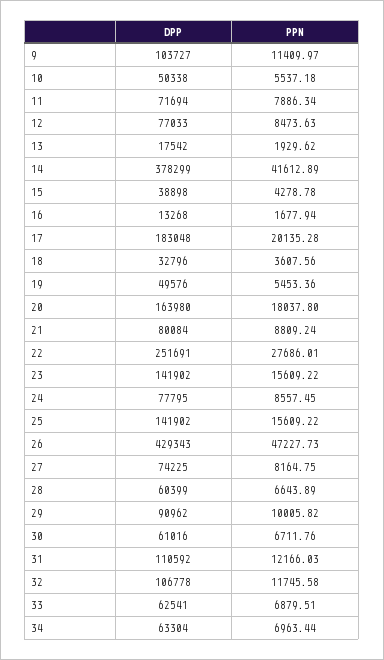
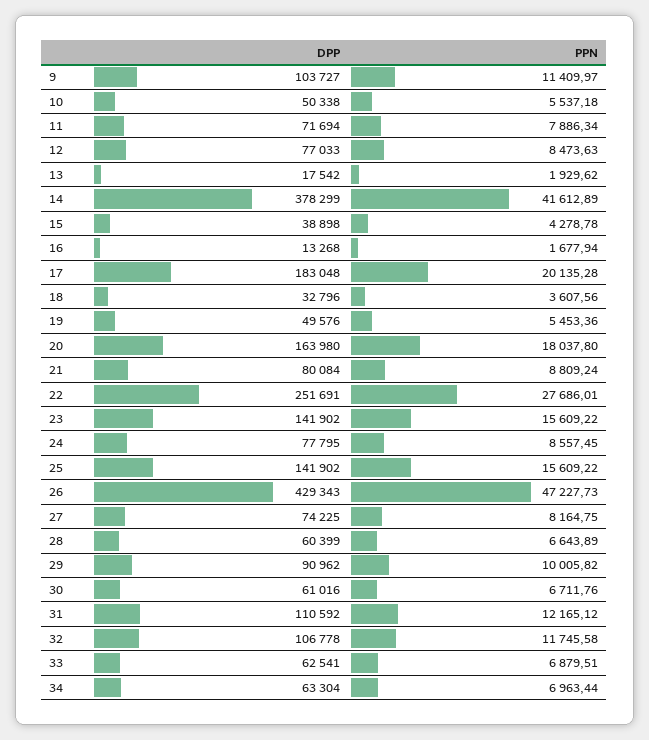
  {
    "DPP": {
      "9": 103727,
      "10": 50338,
      "11": 71694,
      "12": 77033,
      "13": 17542,
      "14": 378299,
      "15": 38898,
      "16": 13268,
      "17": 183048,
      "18": 32796,
      "19": 49576,
      "20": 163980,
      "21": 80084,
      "22": 251691,
      "23": 141902,
      "24": 77795,
      "25": 141902,
      "26": 429343,
      "27": 74225,
      "28": 60399,
      "29": 90962,
      "30": 61016,
      "31": 110592,
      "32": 106778,
      "33": 62541,
      "34": 63304
    },
    "PPN": {
      "9": 11409.97,
      "10": 5537.18,
      "11": 7886.34,
      "12": 8473.63,
      "13": 1929.62,
      "14": 41612.89,
      "15": 4278.78,
      "16": 1677.94,
      "17": 20135.28,
      "18": 3607.56,
      "19": 5453.36,
      "20": 18037.8,
      "21": 8809.24,
      "22": 27686.01,
      "23": 15609.22,
      "24": 8557.45,
      "25": 15609.22,
      "26": 47227.73,
      "27": 8164.75,
      "28": 6643.89,
      "29": 10005.82,
      "30": 6711.76,
-     "31": 12166.03,
+     "31": 12165.12,
      "32": 11745.58,
      "33": 6879.51,
      "34": 6963.44
    }
  }

